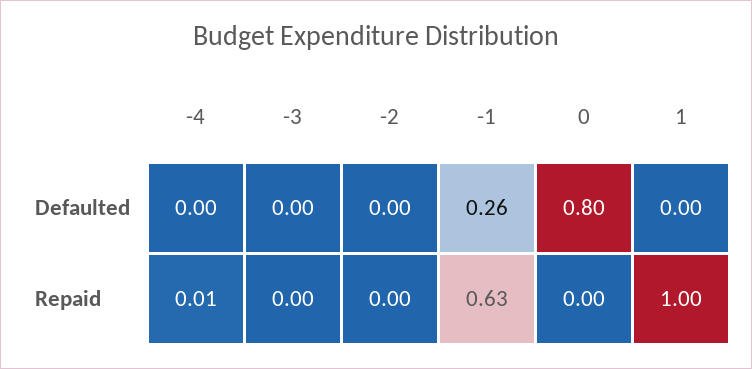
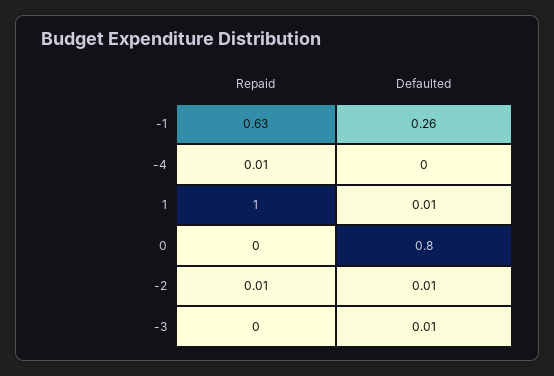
  {
    "-4": {
      "Defaulted": 0,
      "Repaid": 0.01
    },
    "-3": {
-     "Defaulted": 0,
+     "Defaulted": 0.01,
      "Repaid": 0
    },
    "-2": {
-     "Defaulted": 0,
+     "Defaulted": 0.01,
-     "Repaid": 0
+     "Repaid": 0.01
    },
    "-1": {
      "Defaulted": 0.26,
      "Repaid": 0.63
    },
    "0": {
      "Defaulted": 0.8,
      "Repaid": 0
    },
    "1": {
-     "Defaulted": 0,
+     "Defaulted": 0.01,
      "Repaid": 1
    }
  }

